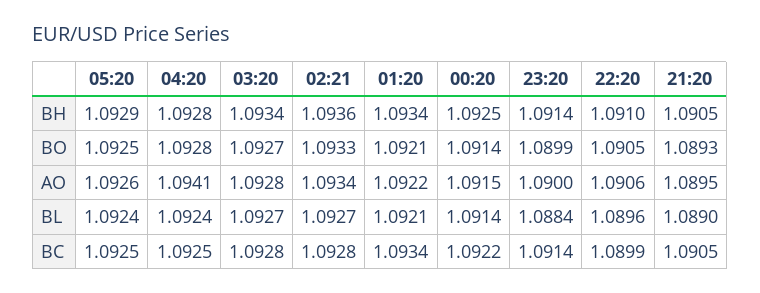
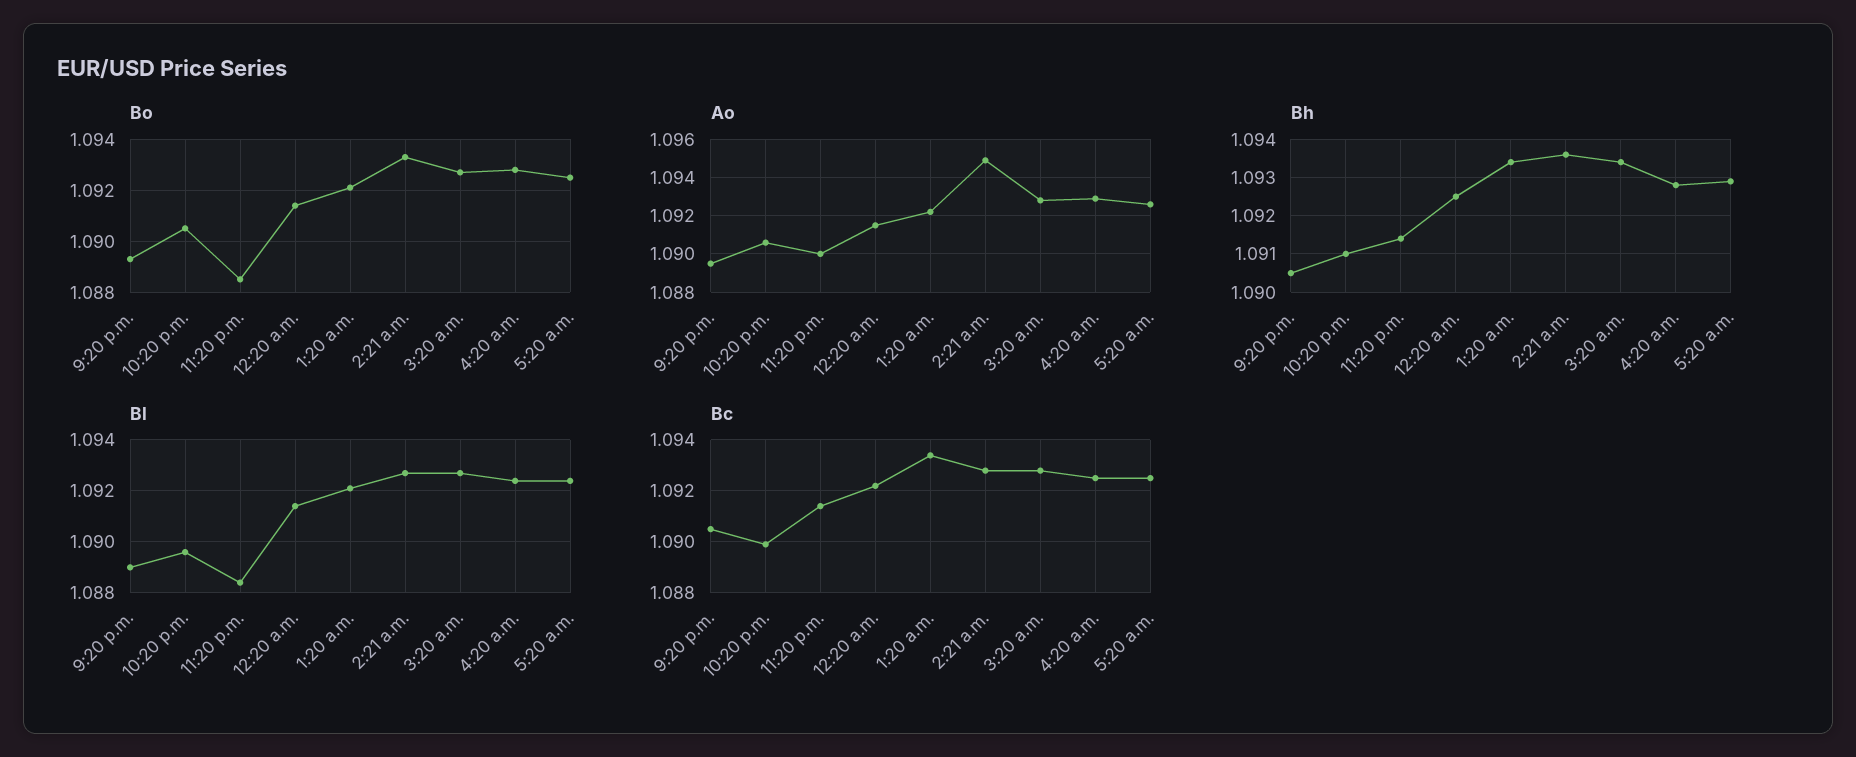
  {
    "BH": {
      "05:20": 1.0929,
      "04:20": 1.0928,
      "03:20": 1.0934,
      "02:21": 1.0936,
      "01:20": 1.0934,
      "00:20": 1.0925,
      "23:20": 1.0914,
      "22:20": 1.091,
      "21:20": 1.0905
    },
    "BO": {
      "05:20": 1.0925,
      "04:20": 1.0928,
      "03:20": 1.0927,
      "02:21": 1.0933,
      "01:20": 1.0921,
      "00:20": 1.0914,
-     "23:20": 1.0899,
+     "23:20": 1.0885,
      "22:20": 1.0905,
      "21:20": 1.0893
    },
    "AO": {
      "05:20": 1.0926,
-     "04:20": 1.0941,
+     "04:20": 1.093,
      "03:20": 1.0928,
-     "02:21": 1.0934,
+     "02:21": 1.095,
      "01:20": 1.0922,
      "00:20": 1.0915,
      "23:20": 1.09,
      "22:20": 1.0906,
      "21:20": 1.0895
    },
    "BL": {
      "05:20": 1.0924,
      "04:20": 1.0924,
      "03:20": 1.0927,
      "02:21": 1.0927,
      "01:20": 1.0921,
      "00:20": 1.0914,
      "23:20": 1.0884,
      "22:20": 1.0896,
      "21:20": 1.089
    },
    "BC": {
      "05:20": 1.0925,
      "04:20": 1.0925,
      "03:20": 1.0928,
      "02:21": 1.0928,
      "01:20": 1.0934,
      "00:20": 1.0922,
      "23:20": 1.0914,
      "22:20": 1.0899,
      "21:20": 1.0905
    }
  }

